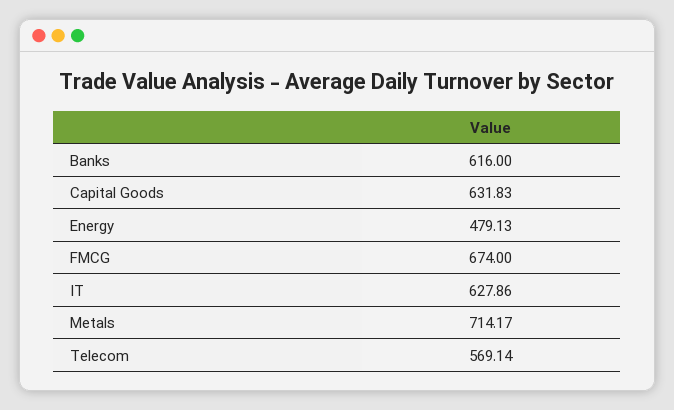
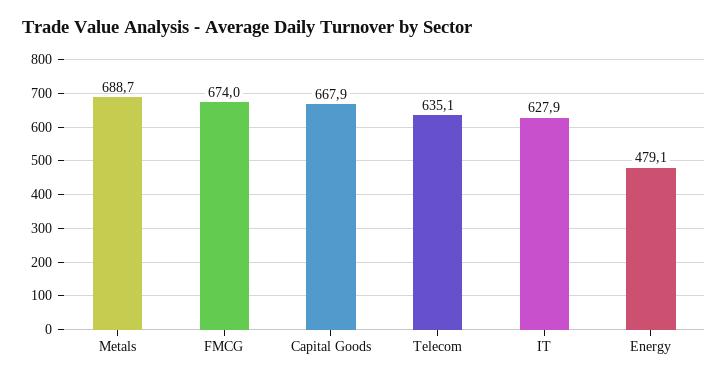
  {
-   "Banks": 616,
-   "Capital Goods": 631.83,
+   "Capital Goods": 667.9,
    "Energy": 479.13,
    "FMCG": 674,
    "IT": 627.86,
-   "Metals": 714.17,
+   "Metals": 688.7,
-   "Telecom": 569.14
+   "Telecom": 635.1
  }

